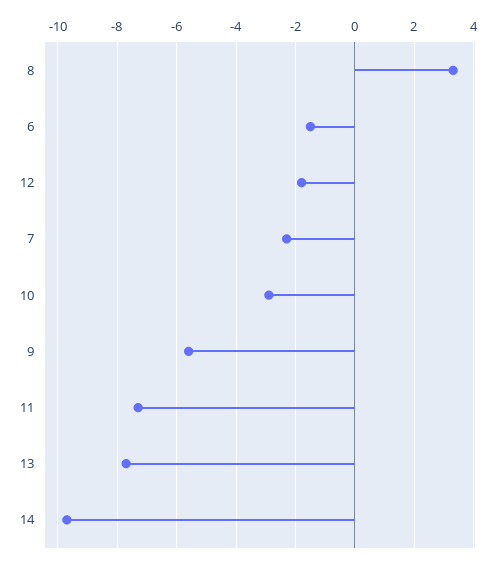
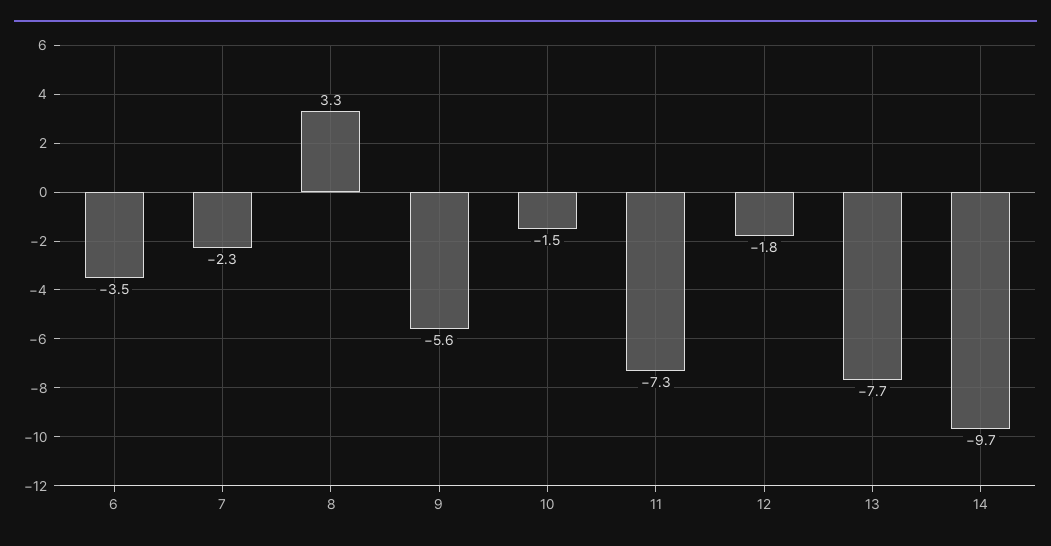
  {
    "8": 3.3,
-   "6": -1.5,
+   "6": -3.5,
    "12": -1.8,
    "7": -2.3,
-   "10": -3,
+   "10": -1.5,
    "9": -5.6,
    "11": -7.3,
    "13": -7.7,
    "14": -9.7
  }

